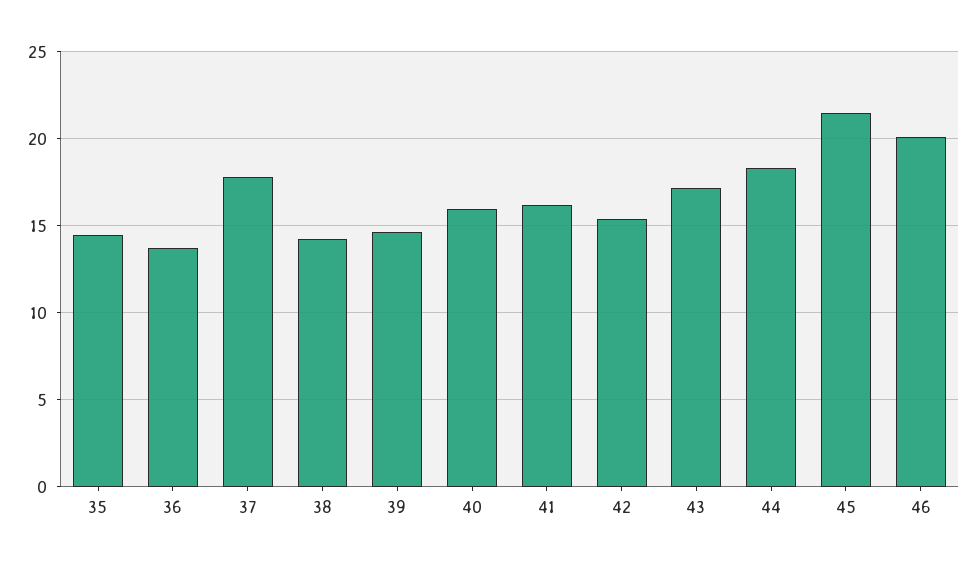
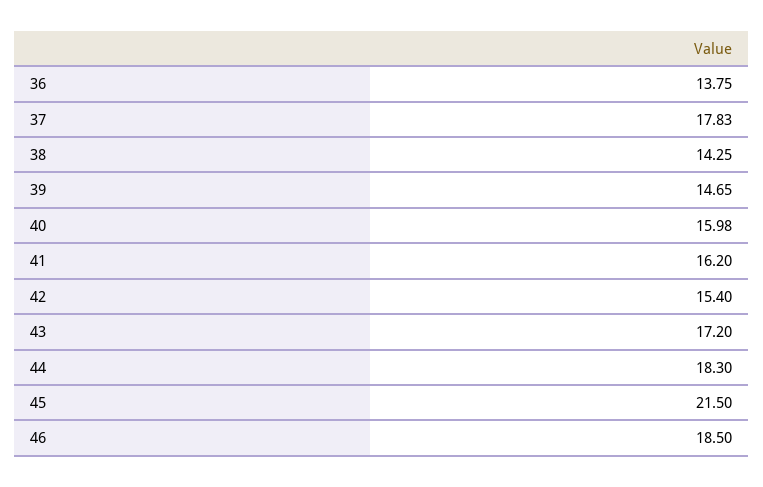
  {
-   "35": 14.5,
    "36": 13.75,
    "37": 17.83,
    "38": 14.25,
    "39": 14.65,
    "40": 15.98,
    "41": 16.2,
    "42": 15.4,
    "43": 17.2,
    "44": 18.3,
    "45": 21.5,
-   "46": 20
+   "46": 18.5
  }

